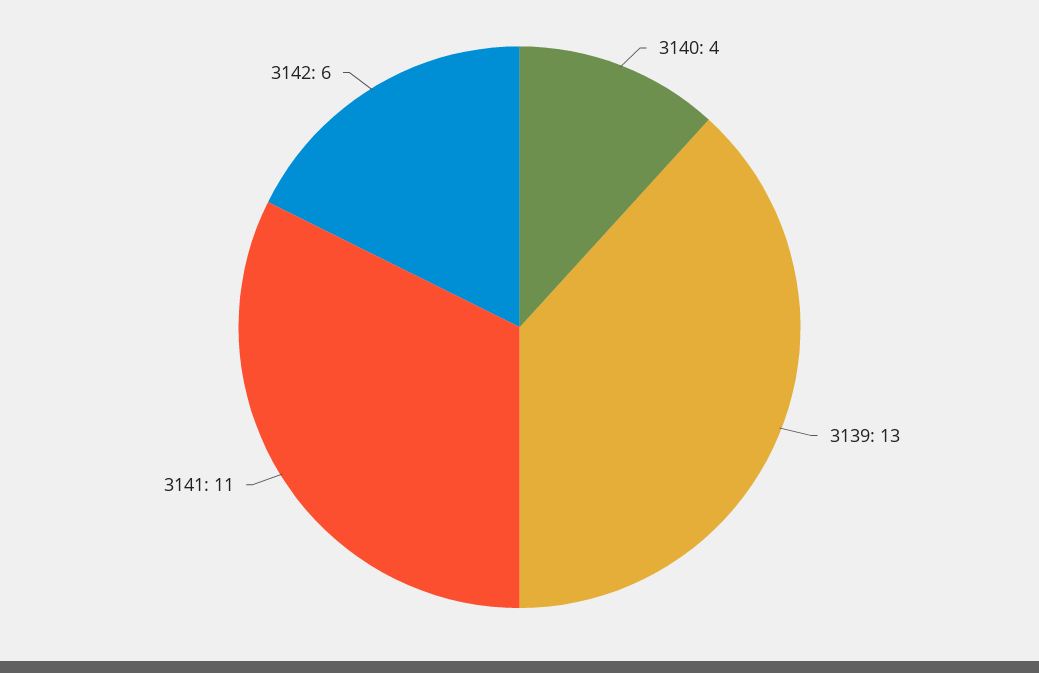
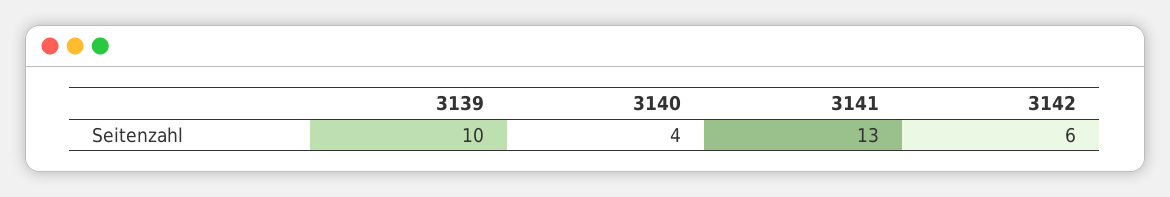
  {
    "3140": 4,
-   "3139": 13,
+   "3139": 10,
-   "3141": 11,
+   "3141": 13,
    "3142": 6
  }

